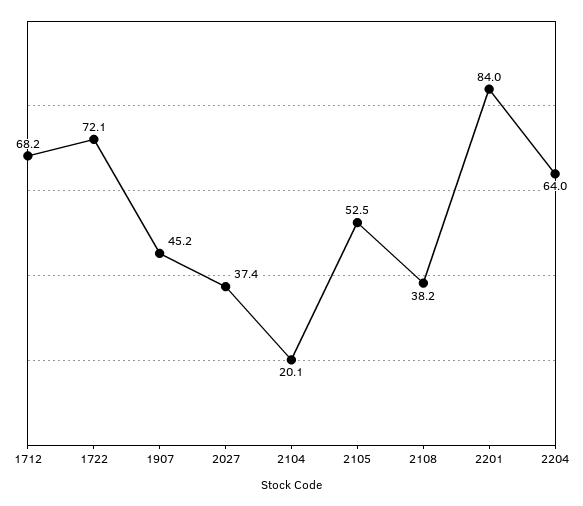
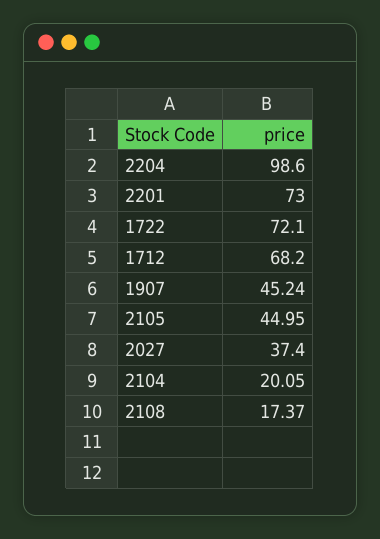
  {
    "1712": 68.2,
    "1722": 72.1,
    "1907": 45.24,
    "2027": 37.4,
    "2104": 20.05,
-   "2105": 52.5,
+   "2105": 44.95,
-   "2108": 38.2,
+   "2108": 17.37,
-   "2201": 84,
+   "2201": 73,
-   "2204": 64
+   "2204": 98.6
  }

